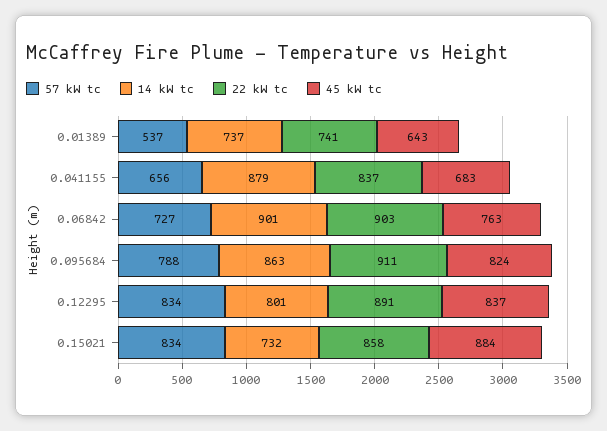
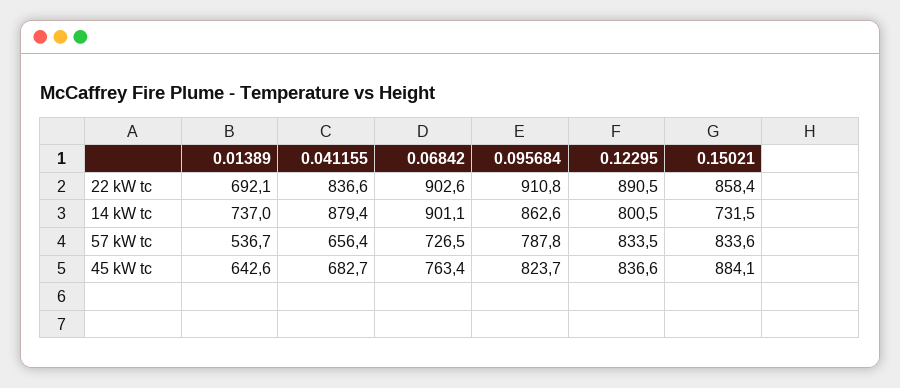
  {
    "57 kW tc": {
      "0.01389": 536.7,
      "0.041155": 656.4,
      "0.06842": 726.5,
      "0.095684": 787.8,
      "0.12295": 833.5,
      "0.15021": 833.6
    },
    "14 kW tc": {
      "0.01389": 737,
      "0.041155": 879.4,
      "0.06842": 901.1,
      "0.095684": 862.6,
      "0.12295": 800.5,
      "0.15021": 731.5
    },
    "22 kW tc": {
-     "0.01389": 741,
+     "0.01389": 692.1,
      "0.041155": 836.6,
      "0.06842": 902.6,
      "0.095684": 910.8,
      "0.12295": 890.5,
      "0.15021": 858.4
    },
    "45 kW tc": {
      "0.01389": 642.6,
      "0.041155": 682.7,
      "0.06842": 763.4,
      "0.095684": 823.7,
      "0.12295": 836.6,
      "0.15021": 884.1
    }
  }

